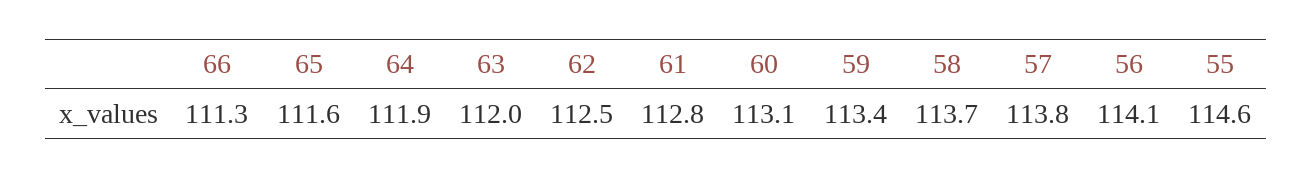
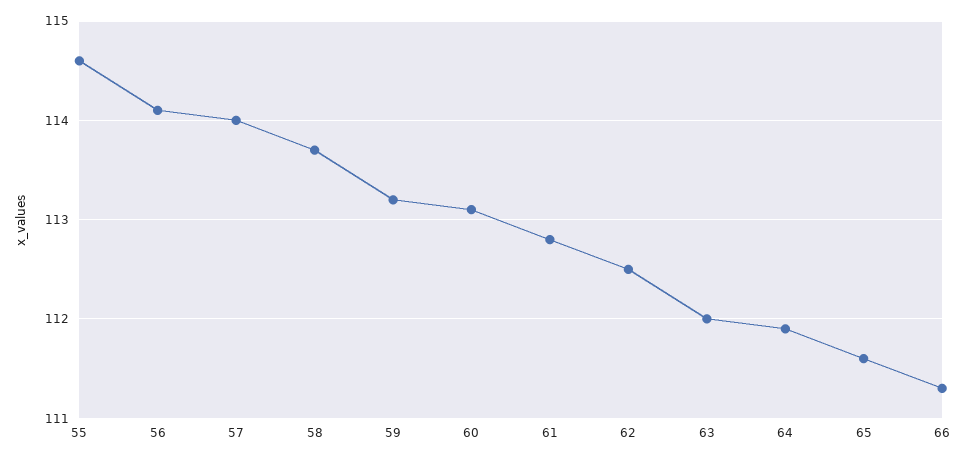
  {
    "66": 111.3,
    "65": 111.6,
    "64": 111.9,
    "63": 112,
    "62": 112.5,
    "61": 112.8,
    "60": 113.1,
-   "59": 113.4,
+   "59": 113.2,
    "58": 113.7,
-   "57": 113.8,
+   "57": 114,
    "56": 114.1,
    "55": 114.6
  }

